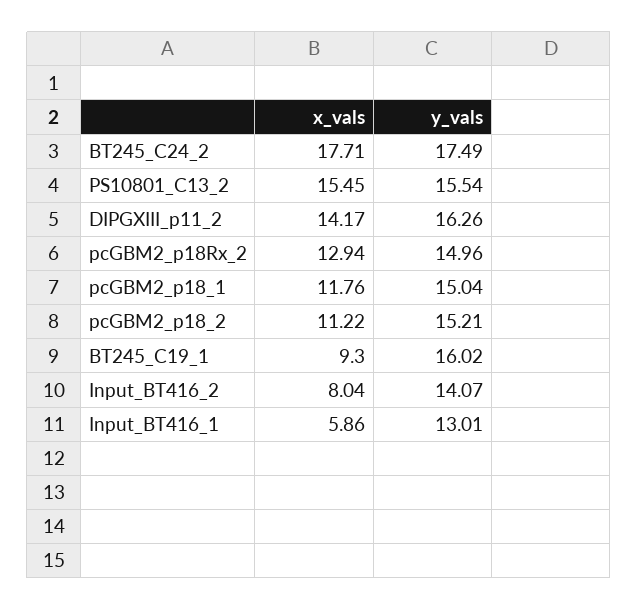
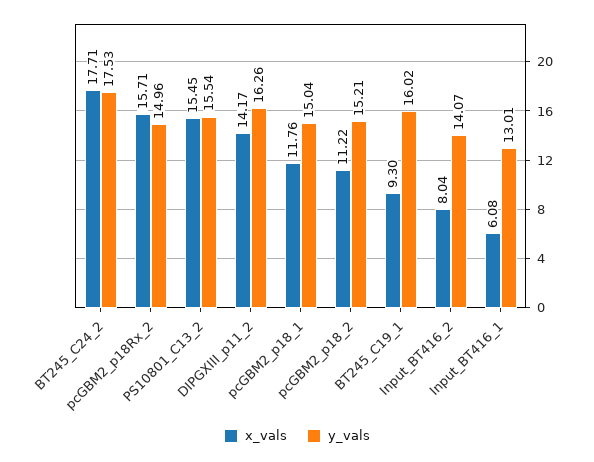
  {
    "x_vals": {
      "BT245_C24_2": 17.71,
      "PS10801_C13_2": 15.45,
      "DIPGXIII_p11_2": 14.17,
-     "pcGBM2_p18Rx_2": 12.94,
+     "pcGBM2_p18Rx_2": 15.71,
      "pcGBM2_p18_1": 11.76,
      "pcGBM2_p18_2": 11.22,
      "BT245_C19_1": 9.3,
      "Input_BT416_2": 8.04,
-     "Input_BT416_1": 5.86
+     "Input_BT416_1": 6.08
    },
    "y_vals": {
-     "BT245_C24_2": 17.49,
+     "BT245_C24_2": 17.53,
      "PS10801_C13_2": 15.54,
      "DIPGXIII_p11_2": 16.26,
      "pcGBM2_p18Rx_2": 14.96,
      "pcGBM2_p18_1": 15.04,
      "pcGBM2_p18_2": 15.21,
      "BT245_C19_1": 16.02,
      "Input_BT416_2": 14.07,
      "Input_BT416_1": 13.01
    }
  }

